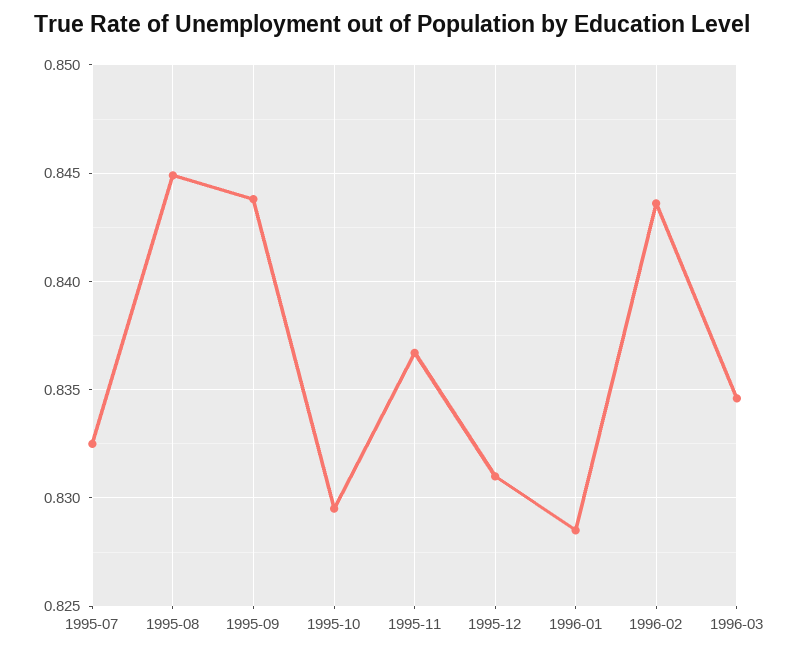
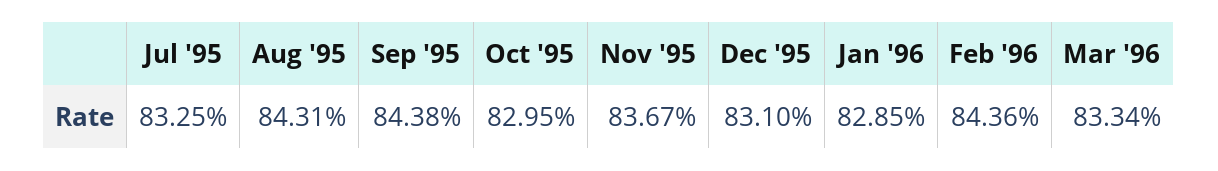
  {
    "1995-07": 0.8325,
-   "1995-08": 0.845,
+   "1995-08": 0.8431,
    "1995-09": 0.8438,
    "1995-10": 0.8295,
    "1995-11": 0.8367,
    "1995-12": 0.831,
    "1996-01": 0.8285,
    "1996-02": 0.8436,
-   "1996-03": 0.8345
+   "1996-03": 0.8334
  }

